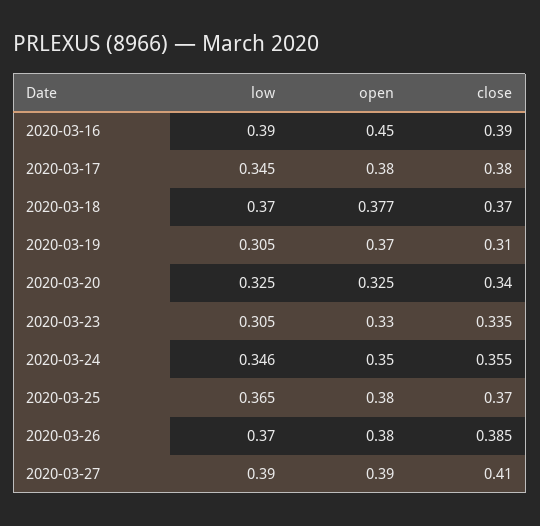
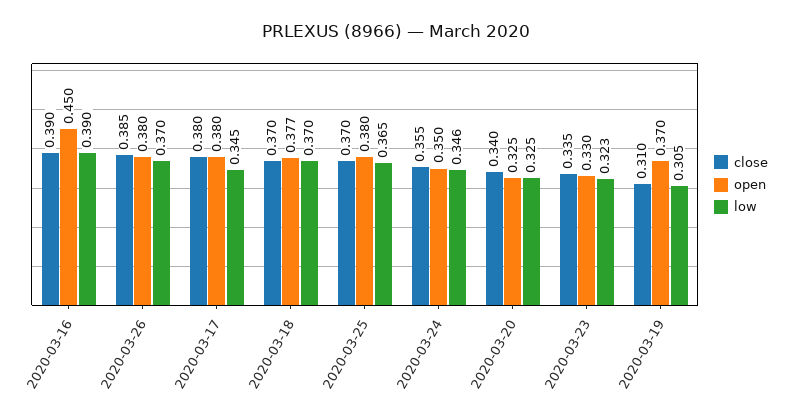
  {
    "low": {
      "2020-03-16": 0.39,
      "2020-03-17": 0.345,
      "2020-03-18": 0.37,
      "2020-03-19": 0.305,
      "2020-03-20": 0.325,
-     "2020-03-23": 0.305,
+     "2020-03-23": 0.323,
      "2020-03-24": 0.346,
      "2020-03-25": 0.365,
-     "2020-03-26": 0.37,
+     "2020-03-26": 0.37
-     "2020-03-27": 0.39
    },
    "open": {
      "2020-03-16": 0.45,
      "2020-03-17": 0.38,
      "2020-03-18": 0.377,
      "2020-03-19": 0.37,
      "2020-03-20": 0.325,
      "2020-03-23": 0.33,
      "2020-03-24": 0.35,
      "2020-03-25": 0.38,
-     "2020-03-26": 0.38,
+     "2020-03-26": 0.38
-     "2020-03-27": 0.39
    },
    "close": {
      "2020-03-16": 0.39,
      "2020-03-17": 0.38,
      "2020-03-18": 0.37,
      "2020-03-19": 0.31,
      "2020-03-20": 0.34,
      "2020-03-23": 0.335,
      "2020-03-24": 0.355,
      "2020-03-25": 0.37,
-     "2020-03-26": 0.385,
+     "2020-03-26": 0.385
-     "2020-03-27": 0.41
    }
  }

